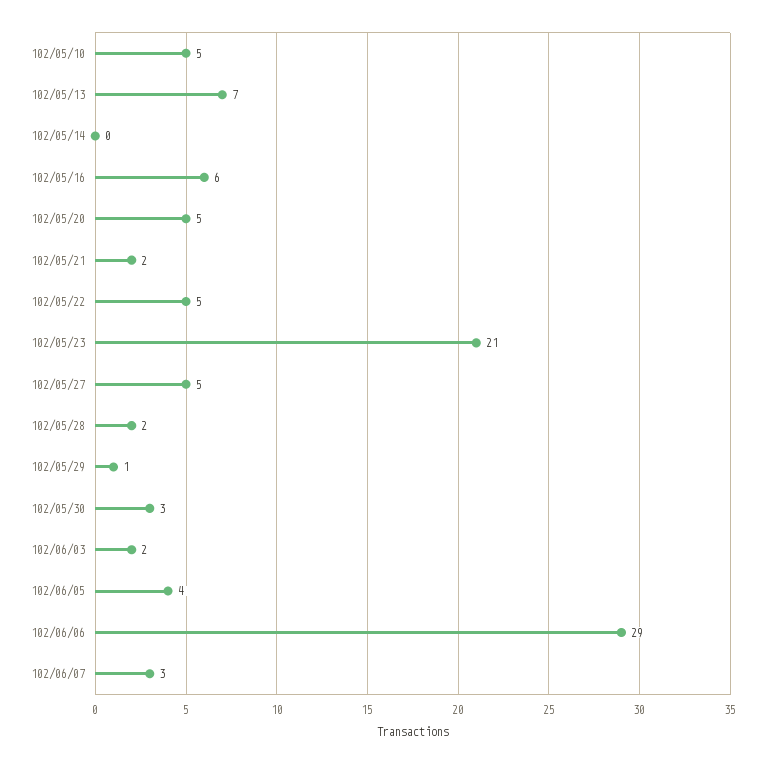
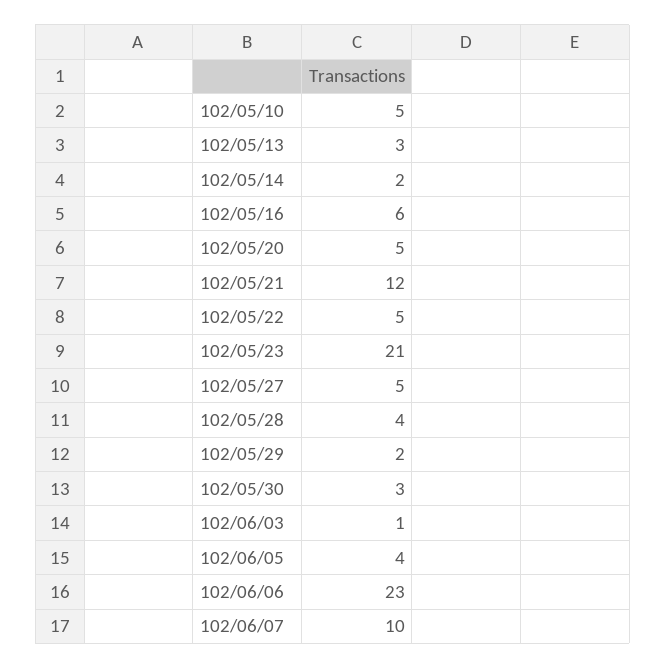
  {
    "102/05/10": 5,
-   "102/05/13": 7,
+   "102/05/13": 3,
-   "102/05/14": 0,
+   "102/05/14": 2,
    "102/05/16": 6,
    "102/05/20": 5,
-   "102/05/21": 2,
+   "102/05/21": 12,
    "102/05/22": 5,
    "102/05/23": 21,
    "102/05/27": 5,
-   "102/05/28": 2,
+   "102/05/28": 4,
-   "102/05/29": 1,
+   "102/05/29": 2,
    "102/05/30": 3,
-   "102/06/03": 2,
+   "102/06/03": 1,
    "102/06/05": 4,
-   "102/06/06": 29,
+   "102/06/06": 23,
-   "102/06/07": 3
+   "102/06/07": 10
  }

